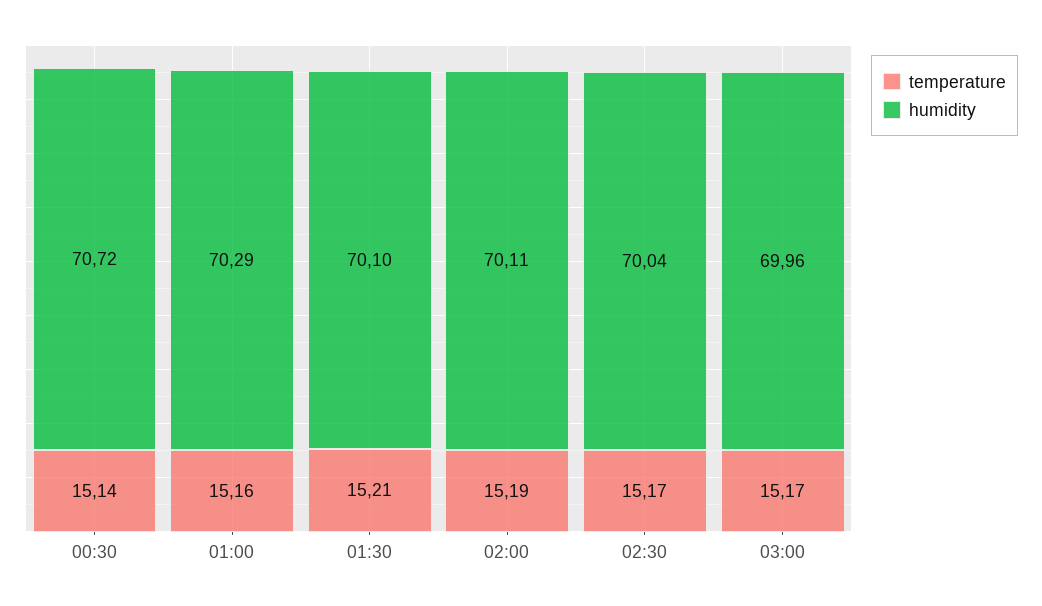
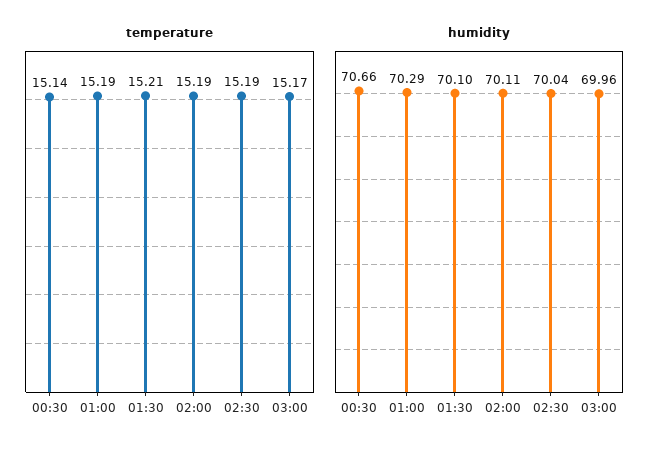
  {
    "temperature": {
      "00:30": 15.14,
-     "01:00": 15.16,
+     "01:00": 15.19,
      "01:30": 15.21,
      "02:00": 15.19,
-     "02:30": 15.17,
+     "02:30": 15.19,
      "03:00": 15.17
    },
    "humidity": {
-     "00:30": 70.72,
+     "00:30": 70.66,
      "01:00": 70.29,
      "01:30": 70.1,
      "02:00": 70.11,
      "02:30": 70.04,
      "03:00": 69.96
    }
  }

